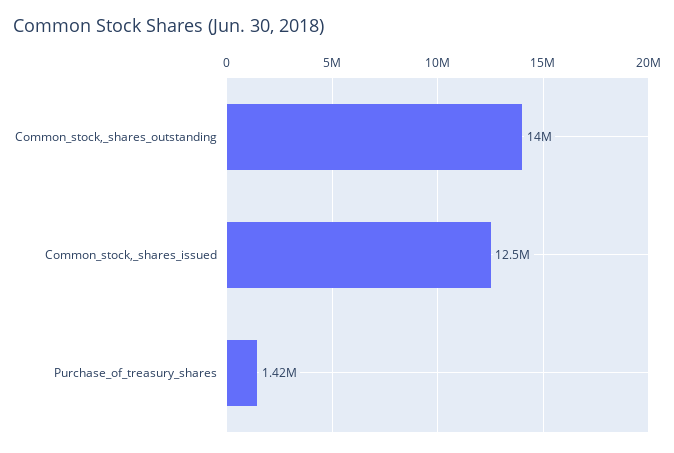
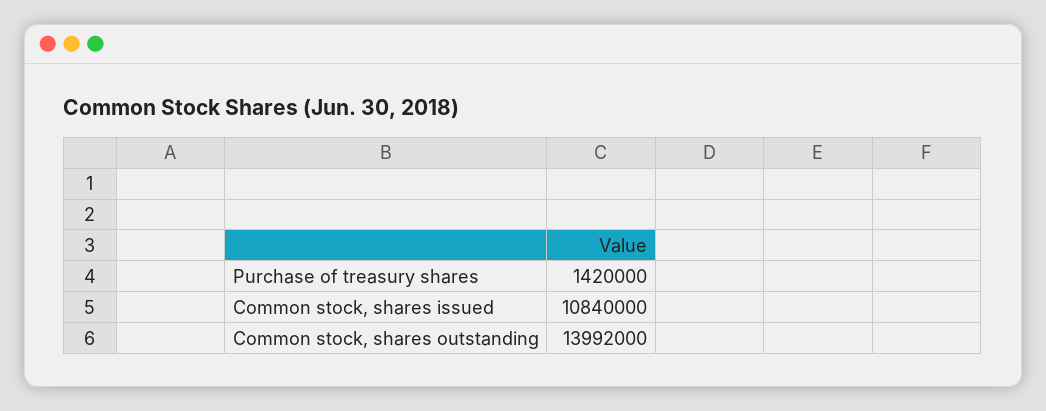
  {
    "Common_stock,_shares_outstanding": 13992000,
-   "Common_stock,_shares_issued": 12500000,
+   "Common_stock,_shares_issued": 10840000,
    "Purchase_of_treasury_shares": 1420000
  }

